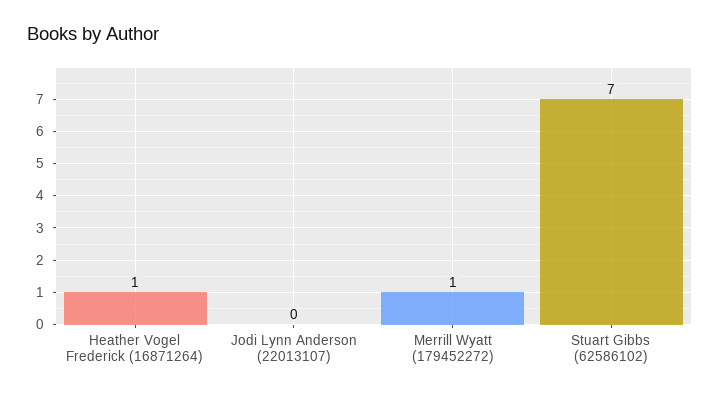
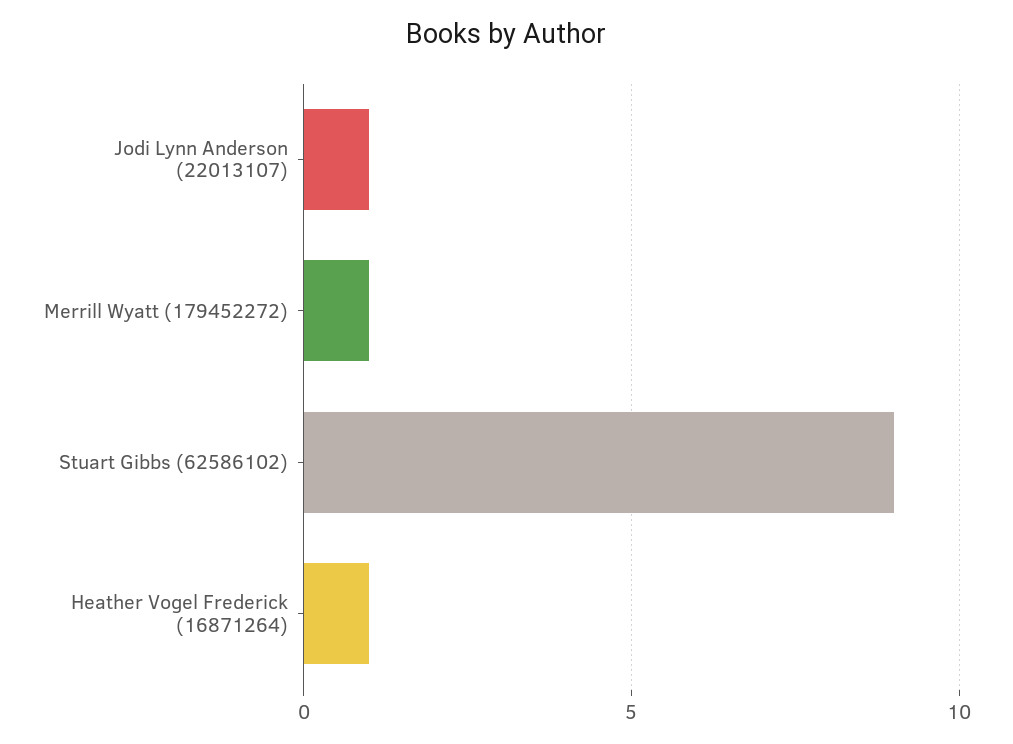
  {
    "Heather Vogel Frederick (16871264)": 1,
-   "Jodi Lynn Anderson (22013107)": 0,
+   "Jodi Lynn Anderson (22013107)": 1,
    "Merrill Wyatt (179452272)": 1,
-   "Stuart Gibbs (62586102)": 7
+   "Stuart Gibbs (62586102)": 9
  }

